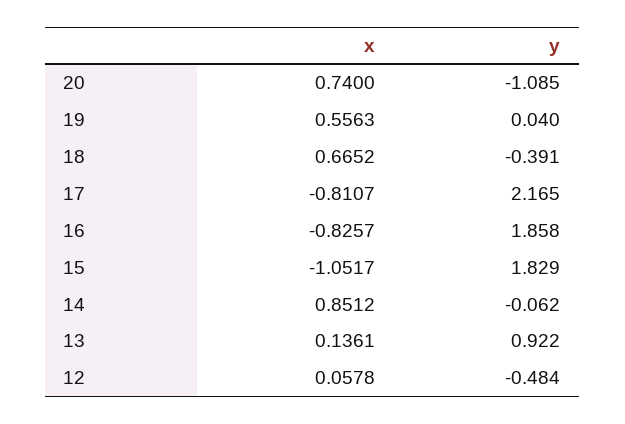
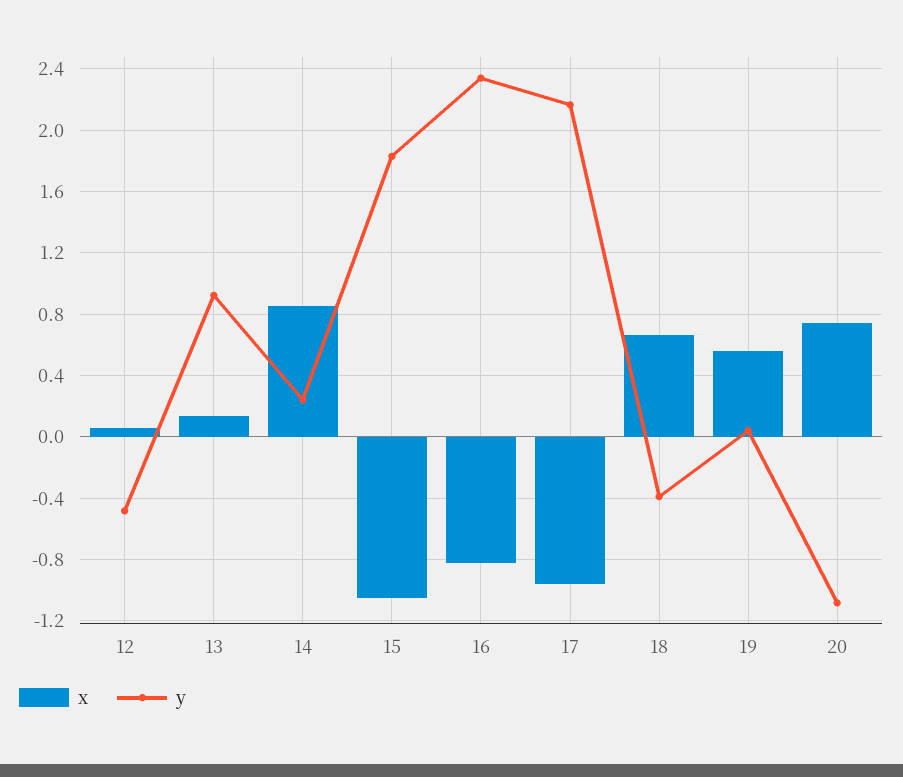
  {
    "x": {
      "20": 0.74,
      "19": 0.5563,
      "18": 0.6652,
-     "17": -0.8107,
+     "17": -0.95,
      "16": -0.8257,
      "15": -1.0517,
      "14": 0.8512,
      "13": 0.1361,
      "12": 0.0578
    },
    "y": {
      "20": -1.085,
      "19": 0.04,
      "18": -0.391,
      "17": 2.165,
-     "16": 1.858,
+     "16": 2.35,
      "15": 1.829,
-     "14": -0.062,
+     "14": 0.25,
      "13": 0.922,
      "12": -0.484
    }
  }

